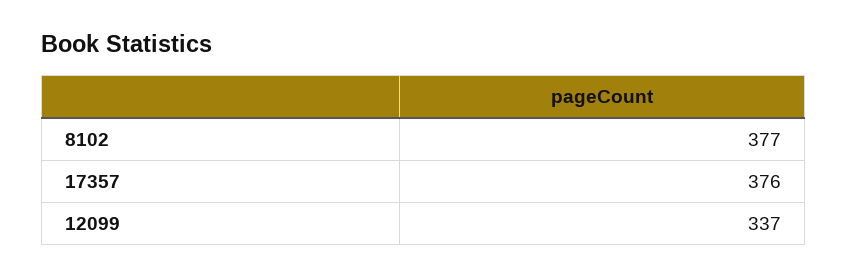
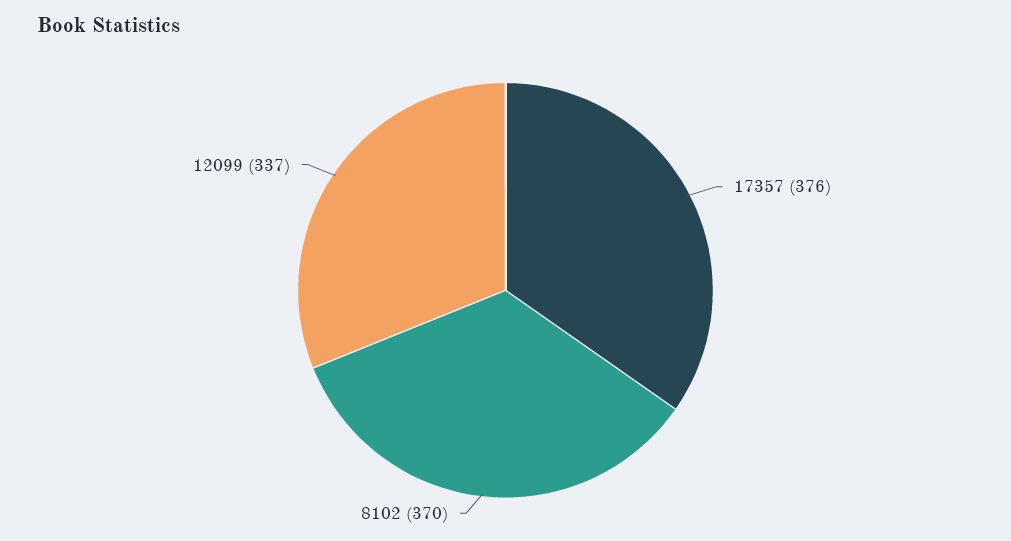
  {
-   "8102": 377,
+   "8102": 370,
    "17357": 376,
    "12099": 337
  }

